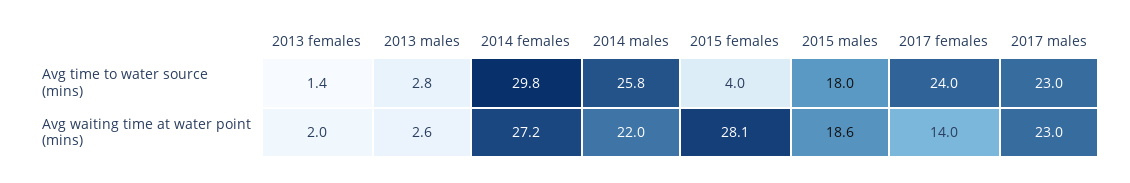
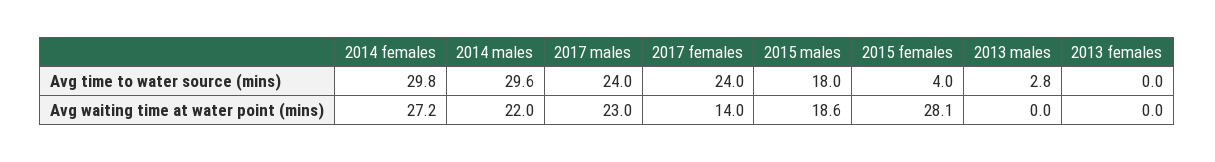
  {
    "2013 females": {
-     "Avg time to water source (mins)": 1.4,
+     "Avg time to water source (mins)": 0,
-     "Avg waiting time at water point (mins)": 2
+     "Avg waiting time at water point (mins)": 0
    },
    "2013 males": {
      "Avg time to water source (mins)": 2.8,
-     "Avg waiting time at water point (mins)": 2.6
+     "Avg waiting time at water point (mins)": 0
    },
    "2014 females": {
      "Avg time to water source (mins)": 29.8,
      "Avg waiting time at water point (mins)": 27.2
    },
    "2014 males": {
-     "Avg time to water source (mins)": 25.8,
+     "Avg time to water source (mins)": 29.6,
      "Avg waiting time at water point (mins)": 22
    },
    "2015 females": {
      "Avg time to water source (mins)": 4,
      "Avg waiting time at water point (mins)": 28.1
    },
    "2015 males": {
      "Avg time to water source (mins)": 18,
      "Avg waiting time at water point (mins)": 18.6
    },
    "2017 females": {
      "Avg time to water source (mins)": 24,
      "Avg waiting time at water point (mins)": 14
    },
    "2017 males": {
-     "Avg time to water source (mins)": 23,
+     "Avg time to water source (mins)": 24,
      "Avg waiting time at water point (mins)": 23
    }
  }

